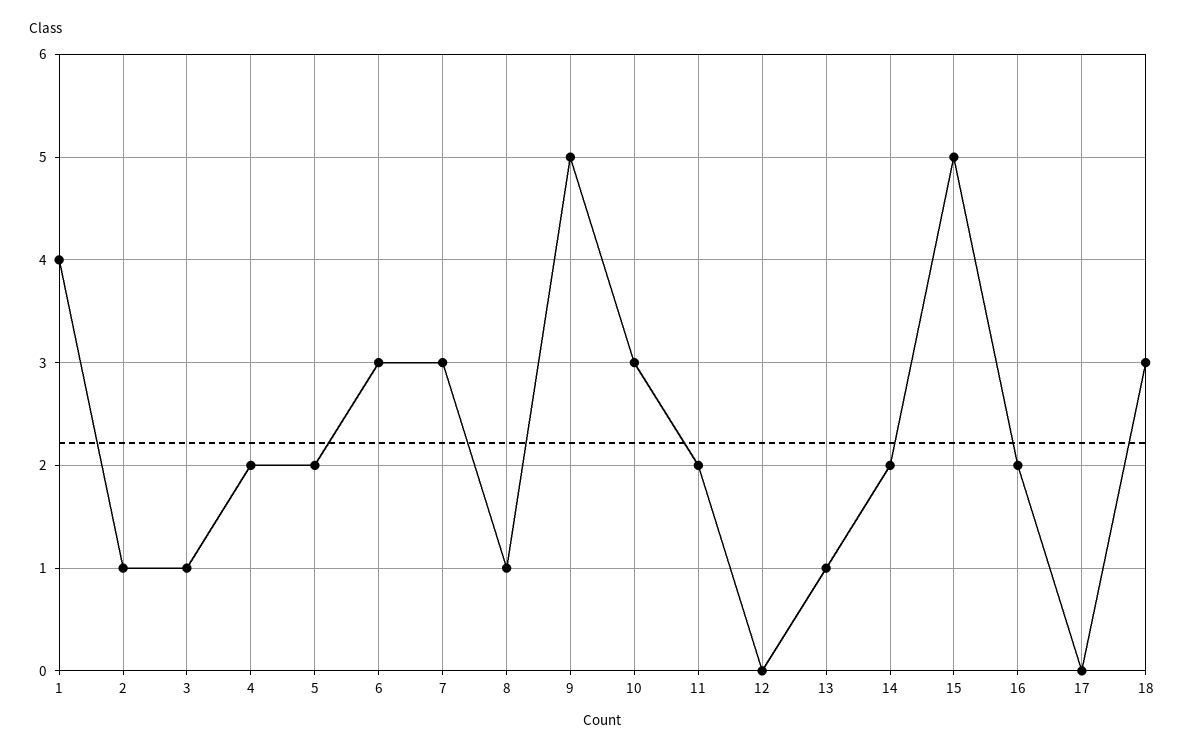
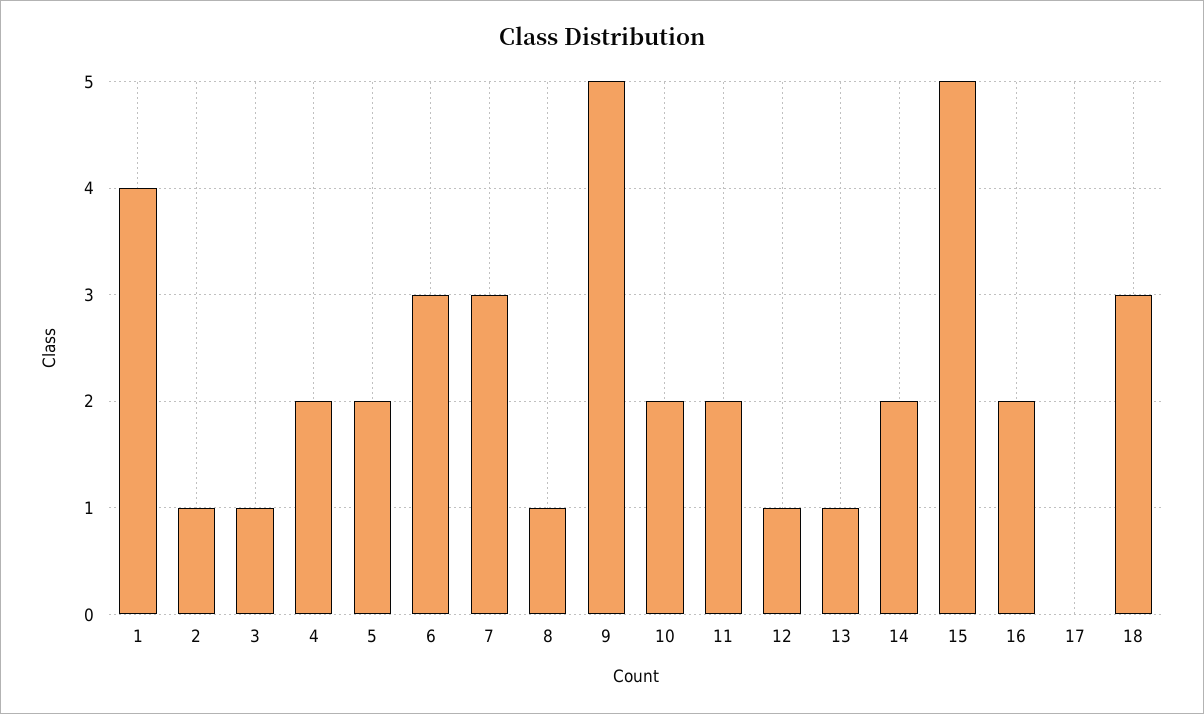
  {
    "1": 4,
    "2": 1,
    "3": 1,
    "4": 2,
    "5": 2,
    "6": 3,
    "7": 3,
    "8": 1,
    "9": 5,
-   "10": 3,
+   "10": 2,
    "11": 2,
-   "12": 0,
+   "12": 1,
    "13": 1,
    "14": 2,
    "15": 5,
    "16": 2,
    "17": 0,
    "18": 3
  }

